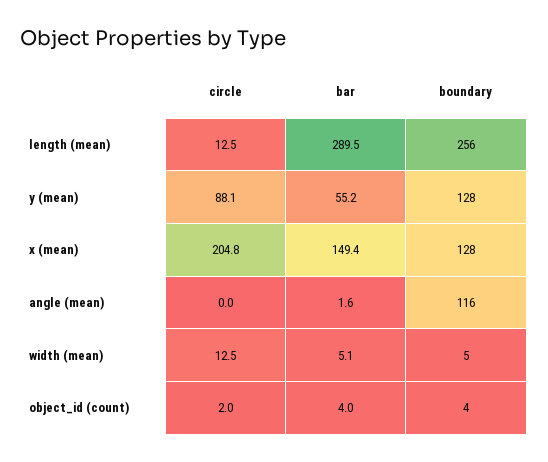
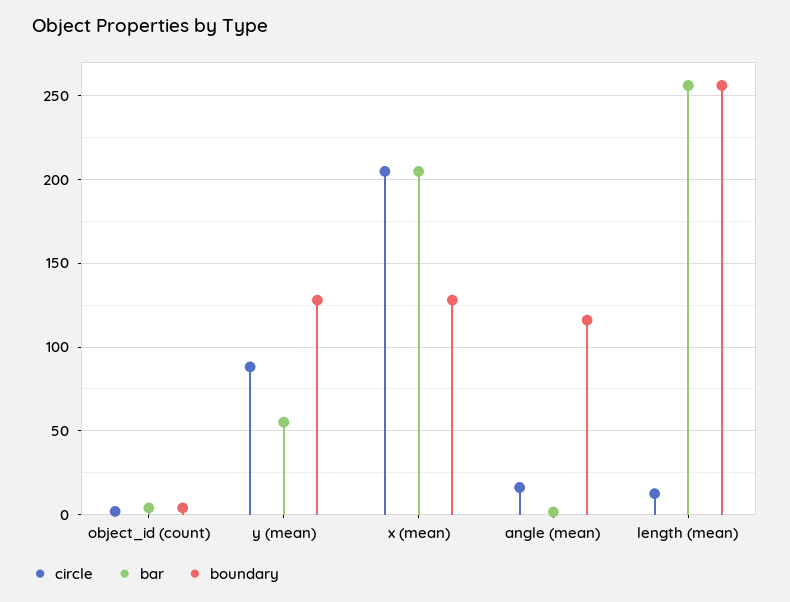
  {
    "circle": {
      "length (mean)": 12.5,
      "y (mean)": 88.1,
      "x (mean)": 204.8,
-     "angle (mean)": 0,
+     "angle (mean)": 15,
-     "width (mean)": 12.5,
      "object_id (count)": 2
    },
    "bar": {
-     "length (mean)": 289.5,
+     "length (mean)": 255,
      "y (mean)": 55.2,
-     "x (mean)": 149.4,
+     "x (mean)": 205,
      "angle (mean)": 1.6,
-     "width (mean)": 5.1,
      "object_id (count)": 4
    },
    "boundary": {
      "length (mean)": 256,
      "y (mean)": 128,
      "x (mean)": 128,
      "angle (mean)": 116,
-     "width (mean)": 5,
      "object_id (count)": 4
    }
  }

